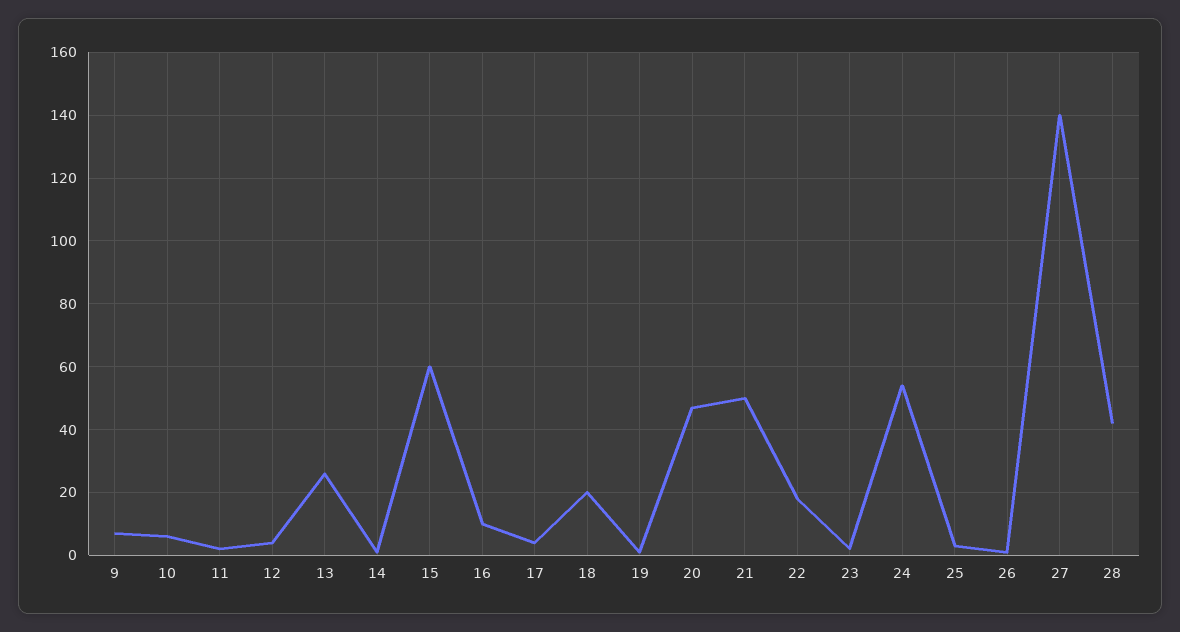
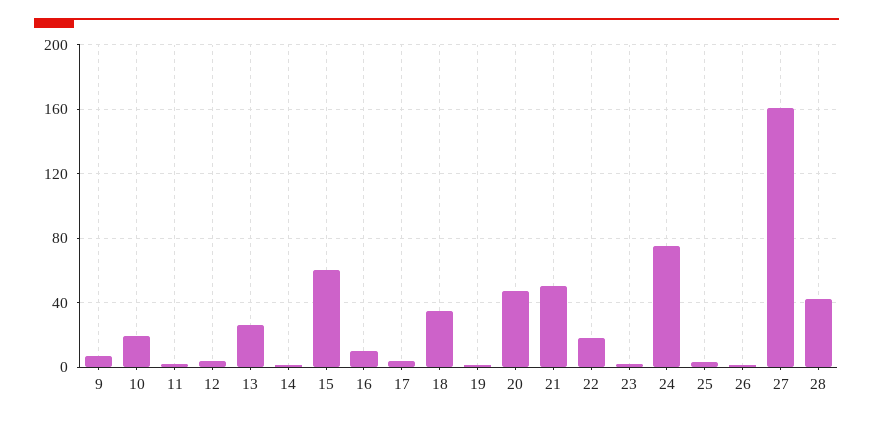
  {
    "9": 5,
-   "10": 5,
+   "10": 20,
    "11": 0,
    "12": 5,
    "13": 25,
    "14": 0,
    "15": 60,
    "16": 10,
    "17": 5,
-   "18": 20,
+   "18": 35,
    "19": 0,
    "20": 45,
    "21": 50,
    "22": 20,
    "23": 0,
-   "24": 55,
+   "24": 75,
    "25": 5,
    "26": 0,
-   "27": 140,
+   "27": 160,
    "28": 40
  }

